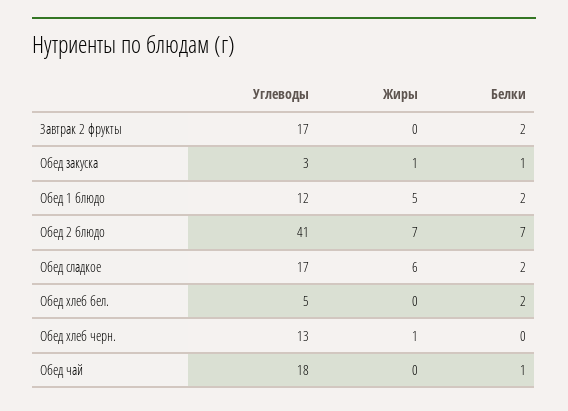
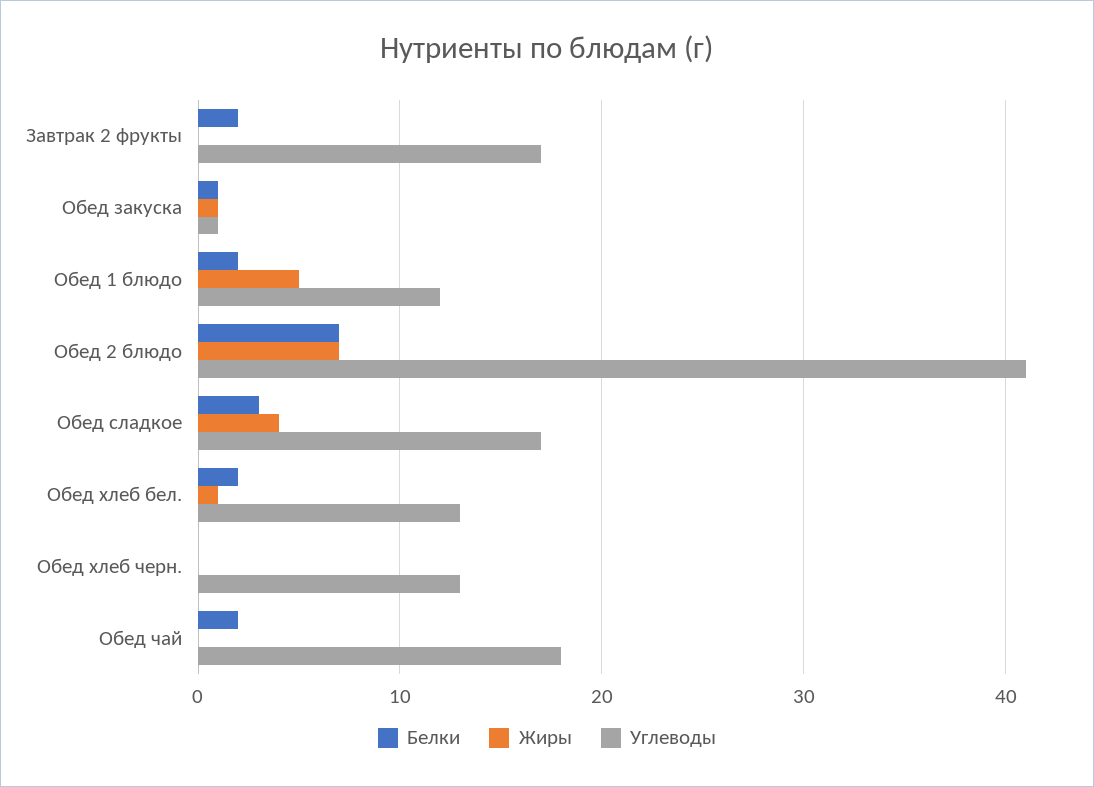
  {
    "Углеводы": {
      "Завтрак 2 фрукты": 17,
-     "Обед закуска": 3,
+     "Обед закуска": 1,
      "Обед 1 блюдо": 12,
      "Обед 2 блюдо": 41,
      "Обед сладкое": 17,
-     "Обед хлеб бел.": 5,
+     "Обед хлеб бел.": 13,
      "Обед хлеб черн.": 13,
      "Обед чай": 18
    },
    "Жиры": {
      "Завтрак 2 фрукты": 0,
      "Обед закуска": 1,
      "Обед 1 блюдо": 5,
      "Обед 2 блюдо": 7,
-     "Обед сладкое": 6,
+     "Обед сладкое": 4,
-     "Обед хлеб бел.": 0,
+     "Обед хлеб бел.": 1,
-     "Обед хлеб черн.": 1,
+     "Обед хлеб черн.": 0,
      "Обед чай": 0
    },
    "Белки": {
      "Завтрак 2 фрукты": 2,
      "Обед закуска": 1,
      "Обед 1 блюдо": 2,
      "Обед 2 блюдо": 7,
-     "Обед сладкое": 2,
+     "Обед сладкое": 3,
      "Обед хлеб бел.": 2,
      "Обед хлеб черн.": 0,
-     "Обед чай": 1
+     "Обед чай": 2
    }
  }

